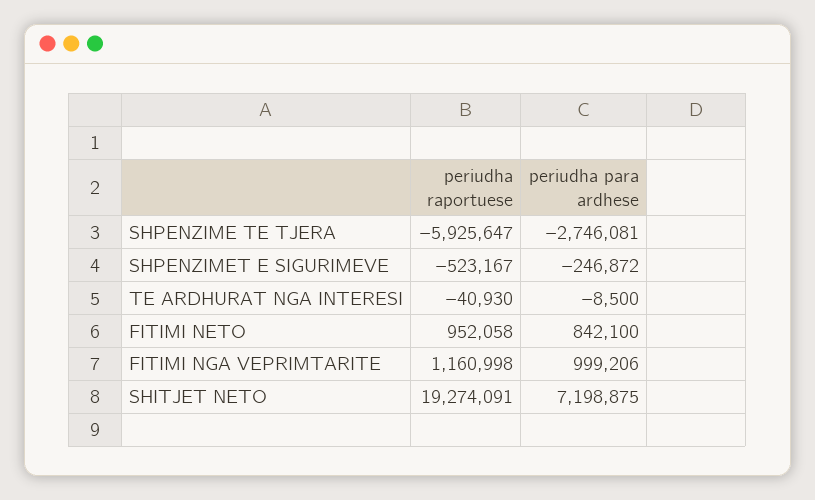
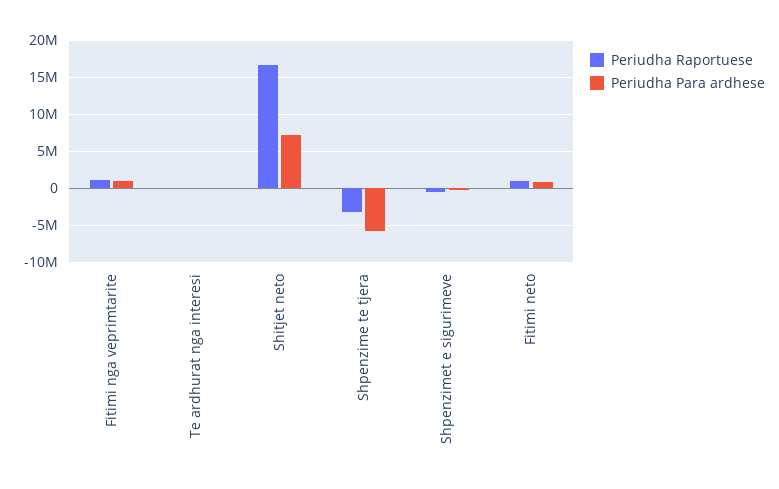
  {
    "periudha raportuese": {
-     "SHPENZIME TE TJERA": -5925647,
+     "SHPENZIME TE TJERA": -3000000,
      "SHPENZIMET E SIGURIMEVE": -523167,
      "TE ARDHURAT NGA INTERESI": -40930,
      "FITIMI NETO": 952058,
      "FITIMI NGA VEPRIMTARITE": 1160998,
-     "SHITJET NETO": 19274091
+     "SHITJET NETO": 17000000
    },
    "periudha para ardhese": {
-     "SHPENZIME TE TJERA": -2746081,
+     "SHPENZIME TE TJERA": -6000000,
      "SHPENZIMET E SIGURIMEVE": -246872,
      "TE ARDHURAT NGA INTERESI": -8500,
      "FITIMI NETO": 842100,
      "FITIMI NGA VEPRIMTARITE": 999206,
      "SHITJET NETO": 7198875
    }
  }

